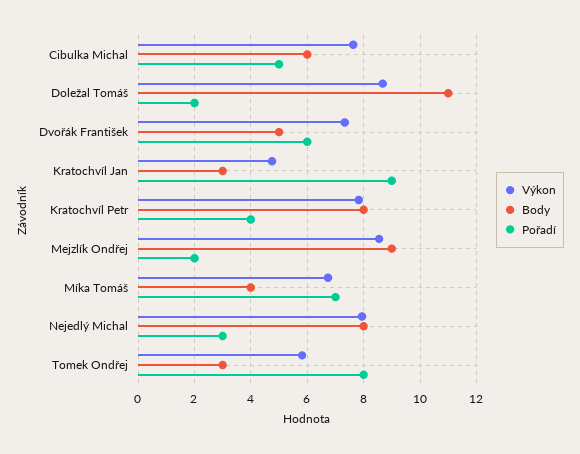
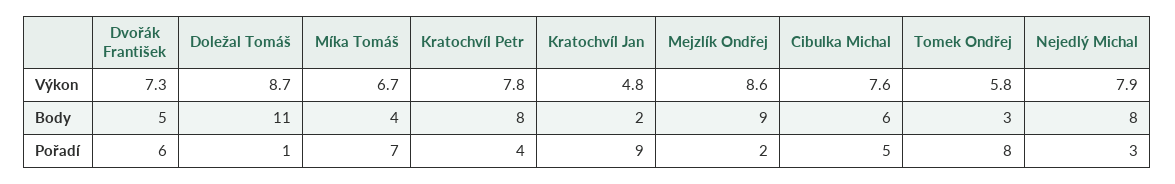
  {
    "Výkon": {
      "Cibulka Michal": 7.6,
      "Doležal Tomáš": 8.7,
      "Dvořák František": 7.3,
      "Kratochvíl Jan": 4.8,
      "Kratochvíl Petr": 7.8,
      "Mejzlík Ondřej": 8.6,
      "Míka Tomáš": 6.7,
      "Nejedlý Michal": 7.9,
      "Tomek Ondřej": 5.8
    },
    "Body": {
      "Cibulka Michal": 6,
      "Doležal Tomáš": 11,
      "Dvořák František": 5,
-     "Kratochvíl Jan": 3,
+     "Kratochvíl Jan": 2,
      "Kratochvíl Petr": 8,
      "Mejzlík Ondřej": 9,
      "Míka Tomáš": 4,
      "Nejedlý Michal": 8,
      "Tomek Ondřej": 3
    },
    "Pořadí": {
      "Cibulka Michal": 5,
-     "Doležal Tomáš": 2,
+     "Doležal Tomáš": 1,
      "Dvořák František": 6,
      "Kratochvíl Jan": 9,
      "Kratochvíl Petr": 4,
      "Mejzlík Ondřej": 2,
      "Míka Tomáš": 7,
      "Nejedlý Michal": 3,
      "Tomek Ondřej": 8
    }
  }

